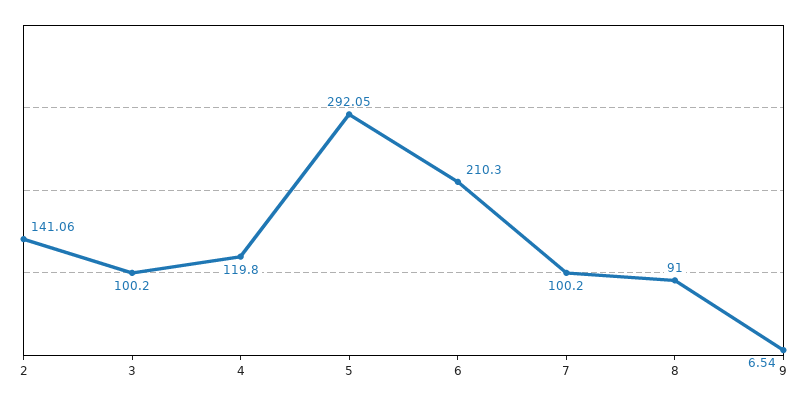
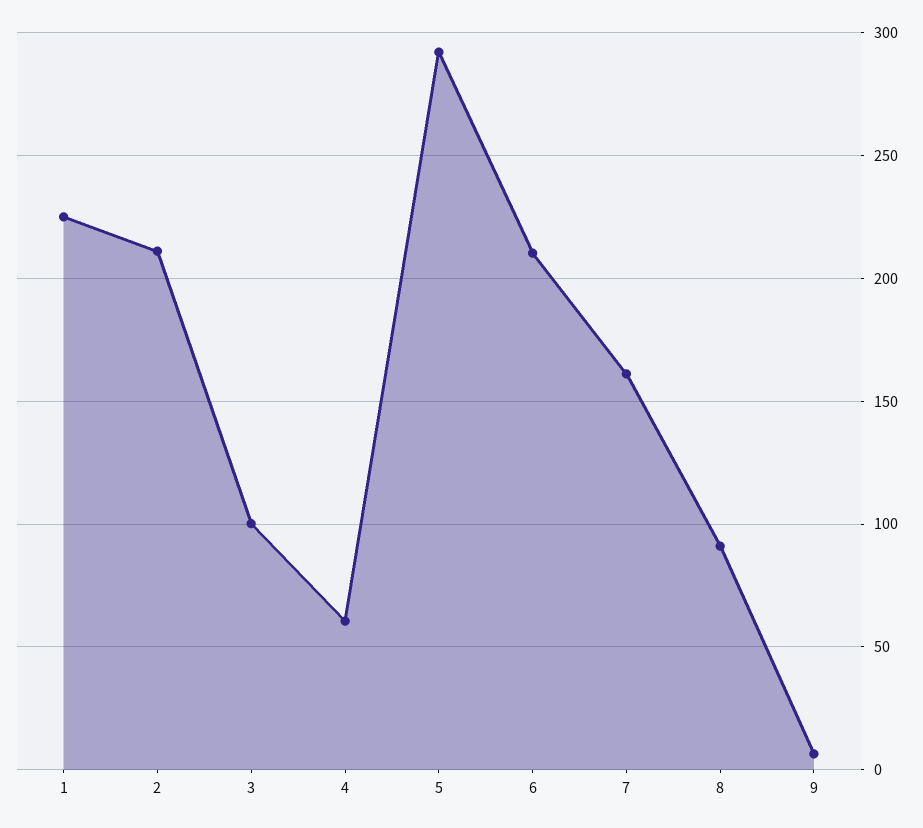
  {
-   "2": 141.06,
+   "2": 210,
    "3": 100.2,
-   "4": 119.8,
+   "4": 60,
    "5": 292.05,
    "6": 210.3,
-   "7": 100.2,
+   "7": 160,
    "8": 91,
-   "9": 6.54
+   "9": 6.54,
+   "1": 225
  }

